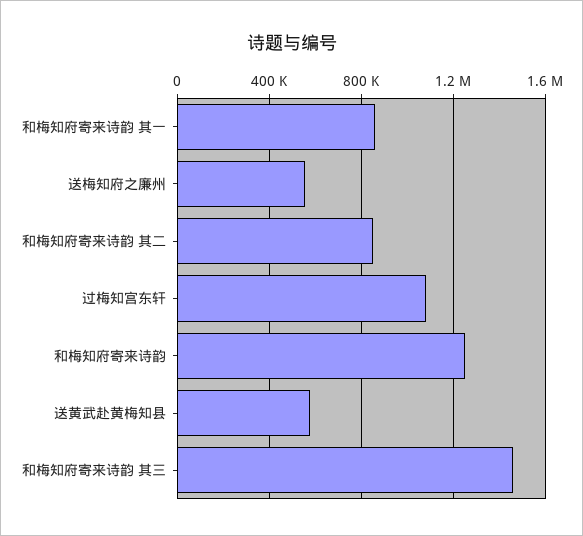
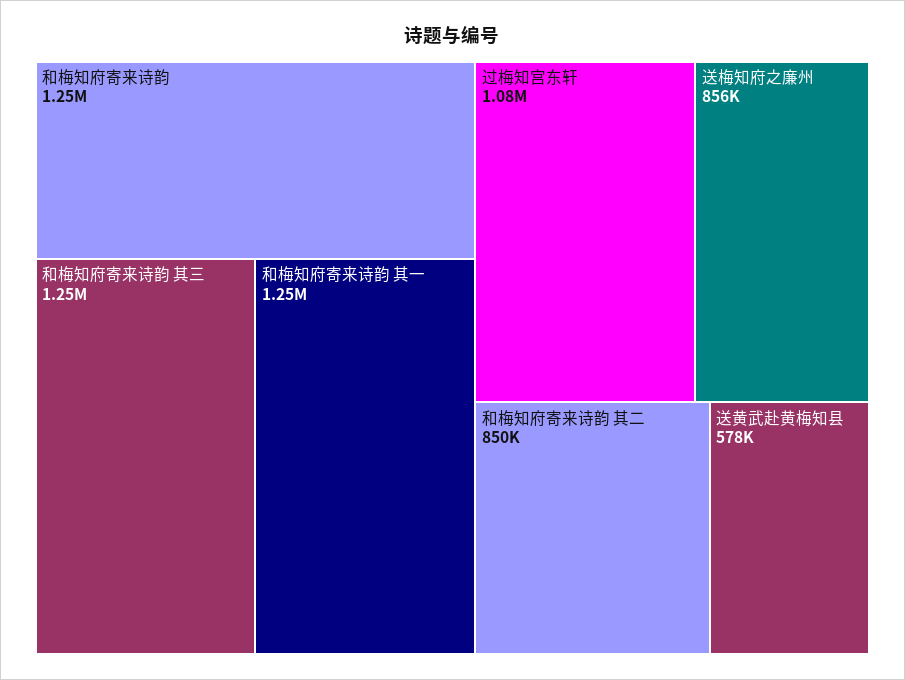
  {
-   "和梅知府寄来诗韵 其一": 850000,
+   "和梅知府寄来诗韵 其一": 1250000,
-   "送梅知府之廉州": 550000,
+   "送梅知府之廉州": 856000,
    "和梅知府寄来诗韵 其二": 850000,
    "过梅知宫东轩": 1080000,
    "和梅知府寄来诗韵": 1250000,
    "送黄武赴黄梅知县": 578000,
-   "和梅知府寄来诗韵 其三": 1450000
+   "和梅知府寄来诗韵 其三": 1250000
  }

